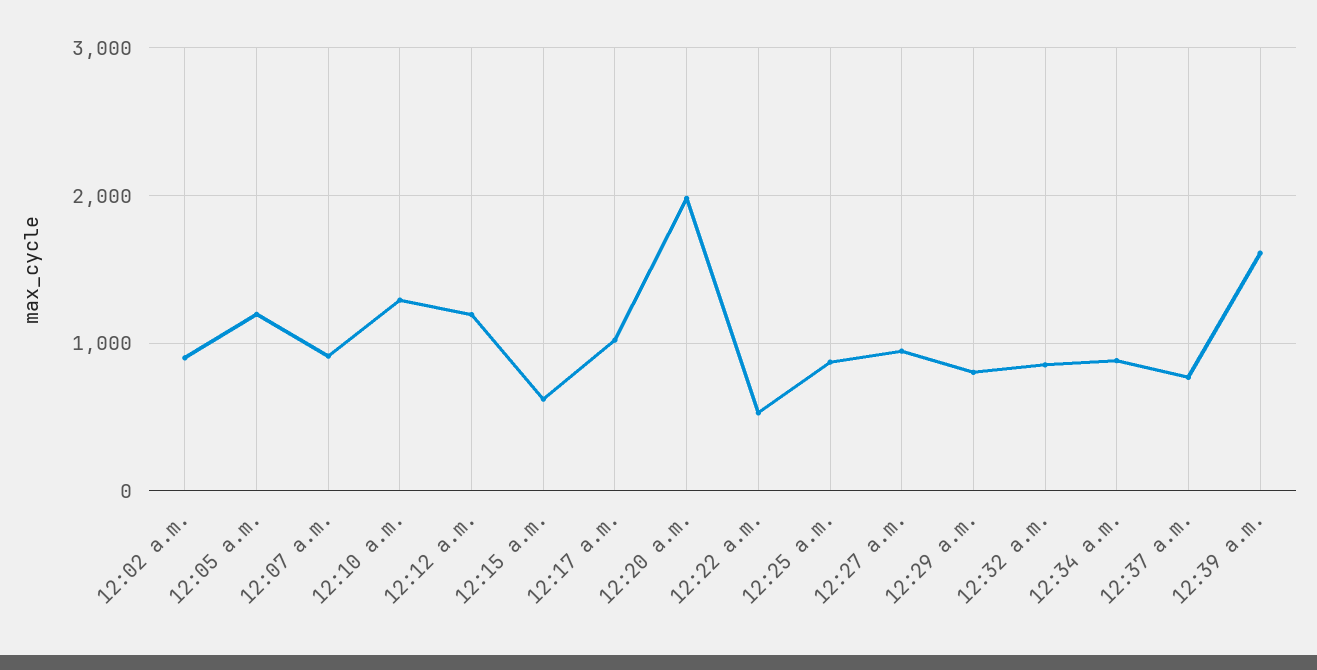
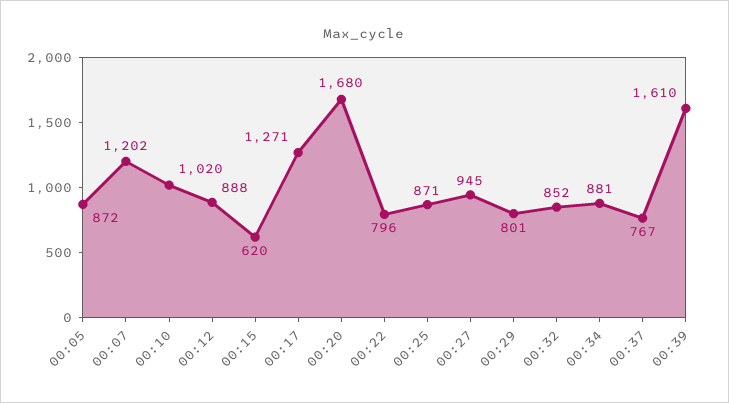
  {
-   "12:02 a.m.": 900,
-   "12:05 a.m.": 1200,
+   "12:05 a.m.": 872,
-   "12:07 a.m.": 900,
+   "12:07 a.m.": 1202,
-   "12:10 a.m.": 1300,
+   "12:10 a.m.": 1020,
-   "12:12 a.m.": 1200,
+   "12:12 a.m.": 888,
    "12:15 a.m.": 620,
-   "12:17 a.m.": 1000,
+   "12:17 a.m.": 1271,
-   "12:20 a.m.": 2000,
+   "12:20 a.m.": 1680,
-   "12:22 a.m.": 500,
+   "12:22 a.m.": 796,
    "12:25 a.m.": 871,
    "12:27 a.m.": 945,
    "12:29 a.m.": 801,
    "12:32 a.m.": 852,
    "12:34 a.m.": 881,
    "12:37 a.m.": 767,
    "12:39 a.m.": 1610
  }

